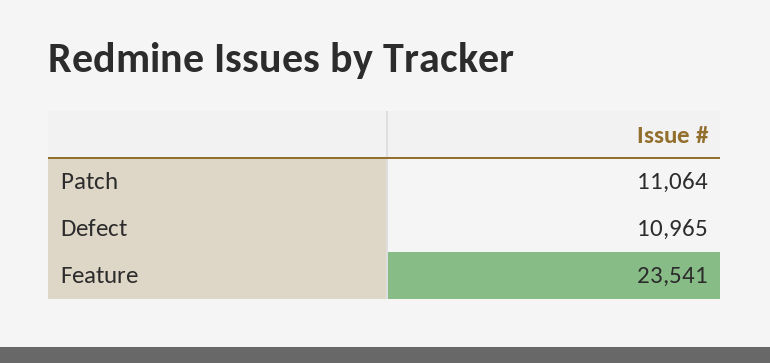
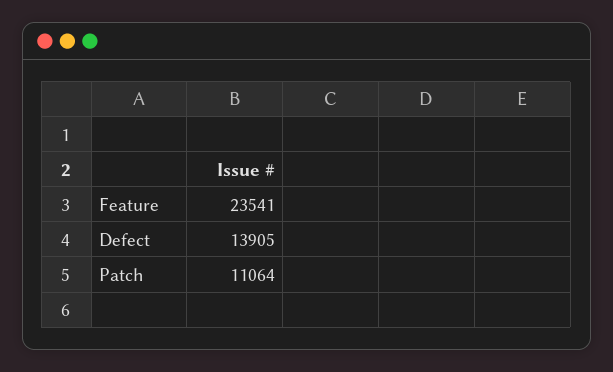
  {
    "Patch": 11064,
-   "Defect": 10965,
+   "Defect": 13905,
    "Feature": 23541
  }

